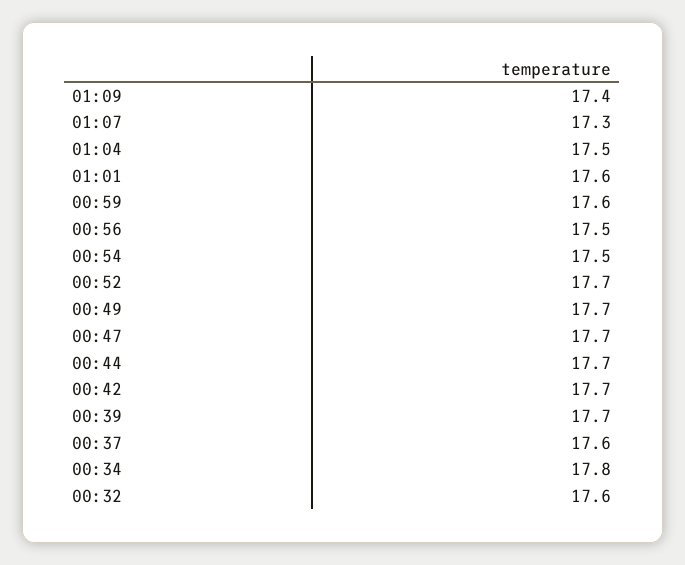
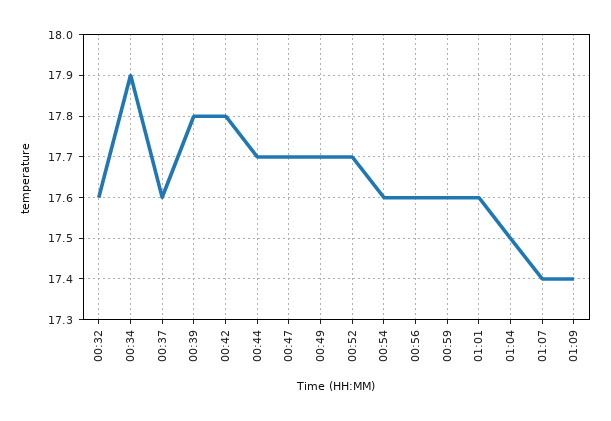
  {
    "01:09": 17.4,
-   "01:07": 17.3,
+   "01:07": 17.4,
    "01:04": 17.5,
    "01:01": 17.6,
    "00:59": 17.6,
-   "00:56": 17.5,
+   "00:56": 17.6,
-   "00:54": 17.5,
+   "00:54": 17.6,
    "00:52": 17.7,
    "00:49": 17.7,
    "00:47": 17.7,
    "00:44": 17.7,
-   "00:42": 17.7,
+   "00:42": 17.8,
-   "00:39": 17.7,
+   "00:39": 17.8,
    "00:37": 17.6,
-   "00:34": 17.8,
+   "00:34": 17.9,
    "00:32": 17.6
  }

